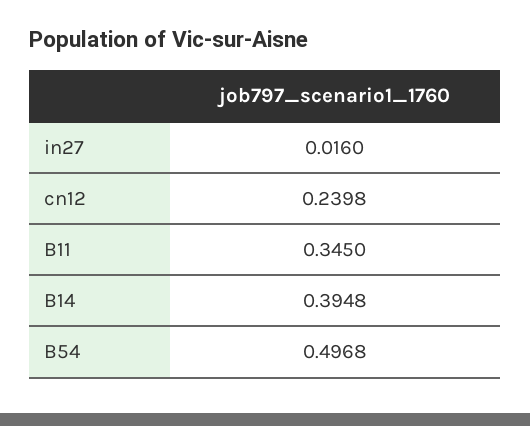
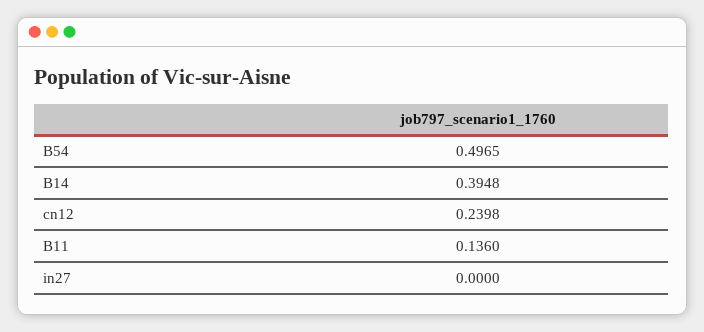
  {
-   "in27": 0.016,
+   "in27": 0,
    "cn12": 0.2398,
-   "B11": 0.345,
+   "B11": 0.136,
    "B14": 0.3948,
-   "B54": 0.4968
+   "B54": 0.4965
  }

